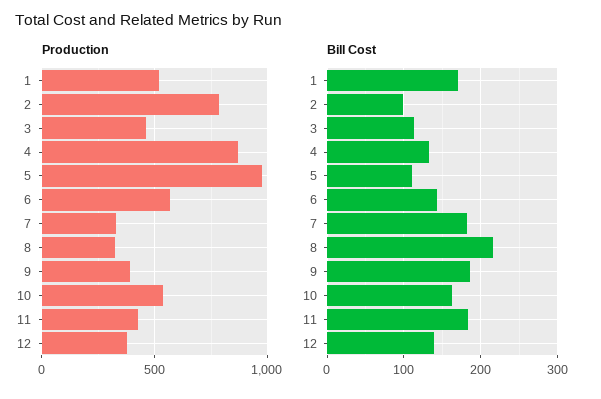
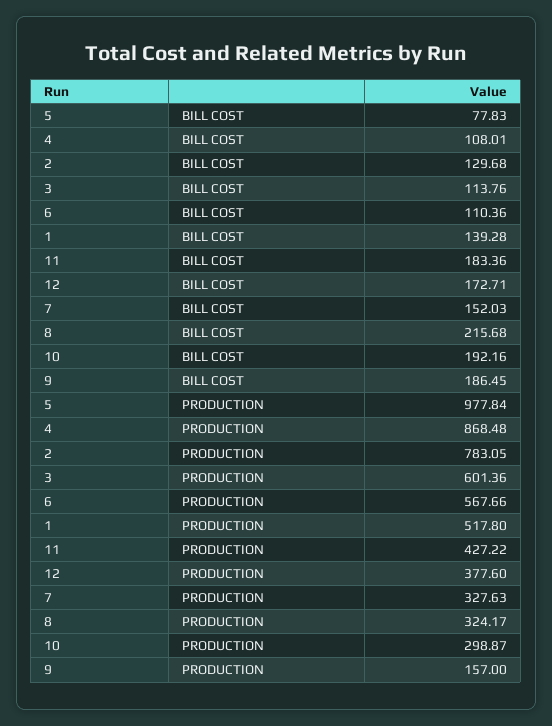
  {
    "Production": {
      "1": 517.8,
      "2": 783.05,
-     "3": 450,
+     "3": 601.36,
      "4": 868.48,
      "5": 977.84,
      "6": 567.66,
      "7": 327.63,
      "8": 324.17,
-     "9": 400,
+     "9": 157,
-     "10": 550,
+     "10": 298.87,
      "11": 427.22,
      "12": 377.6
    },
    "Bill Cost": {
-     "1": 170,
+     "1": 139.28,
-     "2": 100,
+     "2": 129.68,
      "3": 113.76,
-     "4": 130,
+     "4": 108.01,
-     "5": 110,
+     "5": 77.83,
-     "6": 140,
+     "6": 110.36,
-     "7": 180,
+     "7": 152.03,
      "8": 215.68,
      "9": 186.45,
-     "10": 160,
+     "10": 192.16,
      "11": 183.36,
-     "12": 140
+     "12": 172.71
    }
  }

